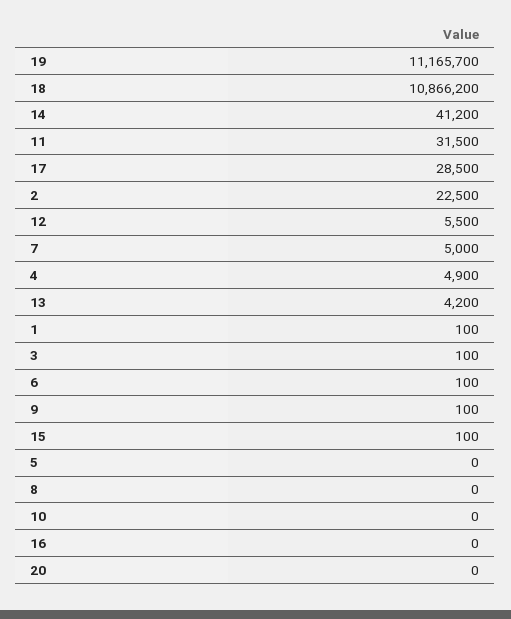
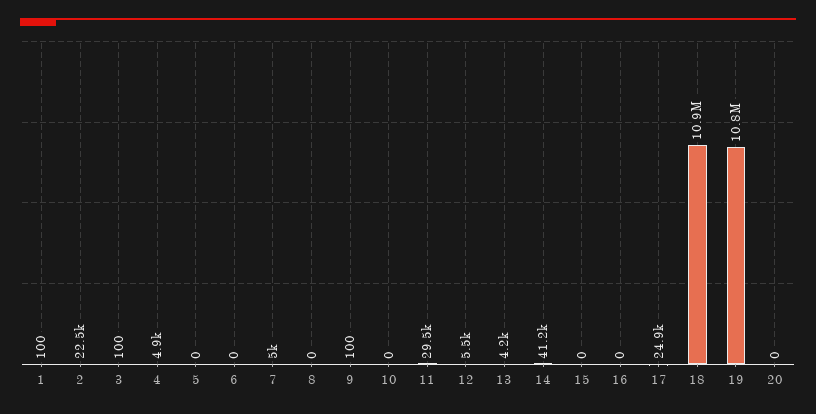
  {
-   "19": 11165700,
+   "19": 10800000,
    "18": 10866200,
    "14": 41200,
-   "11": 31500,
+   "11": 29500,
-   "17": 28500,
+   "17": 24900,
    "2": 22500,
    "12": 5500,
    "7": 5000,
    "4": 4900,
    "13": 4200,
    "1": 100,
    "3": 100,
-   "6": 100,
+   "6": 0,
    "9": 100,
-   "15": 100,
+   "15": 0,
    "5": 0,
    "8": 0,
    "10": 0,
    "16": 0,
    "20": 0
  }

